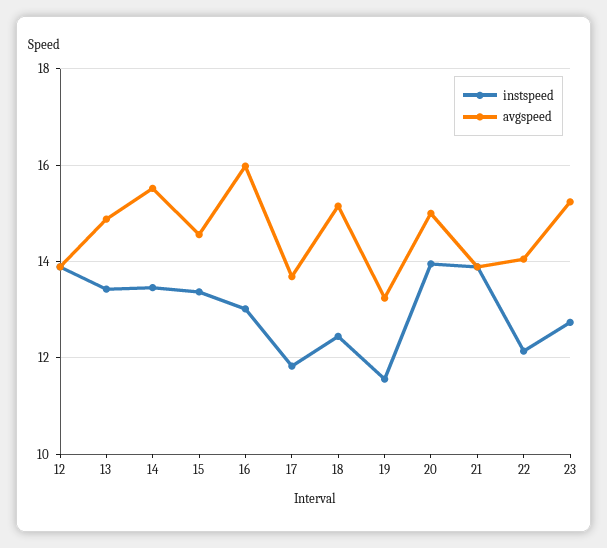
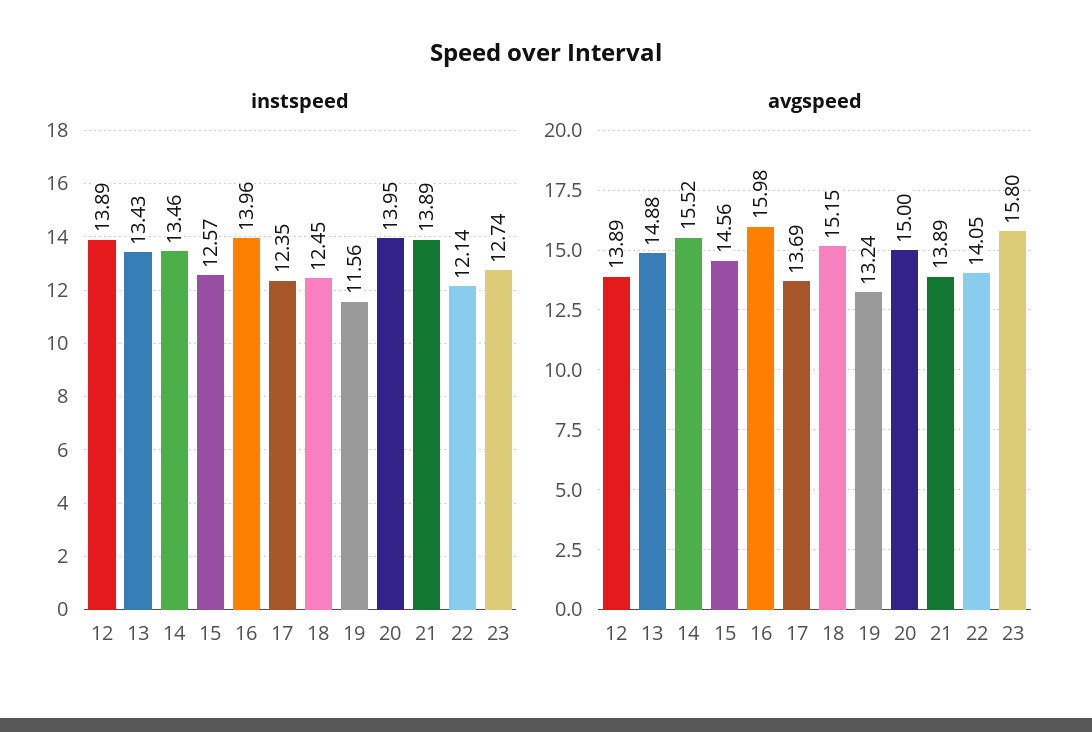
  {
    "instspeed": {
      "12": 13.89,
      "13": 13.43,
      "14": 13.46,
-     "15": 13.4,
+     "15": 12.57,
-     "16": 13,
+     "16": 13.96,
-     "17": 11.8,
+     "17": 12.35,
      "18": 12.45,
      "19": 11.56,
      "20": 13.95,
      "21": 13.89,
      "22": 12.14,
      "23": 12.74
    },
    "avgspeed": {
      "12": 13.89,
      "13": 14.88,
      "14": 15.52,
      "15": 14.56,
      "16": 15.98,
      "17": 13.69,
      "18": 15.15,
      "19": 13.24,
      "20": 15,
      "21": 13.89,
      "22": 14.05,
-     "23": 15.2
+     "23": 15.8
    }
  }

